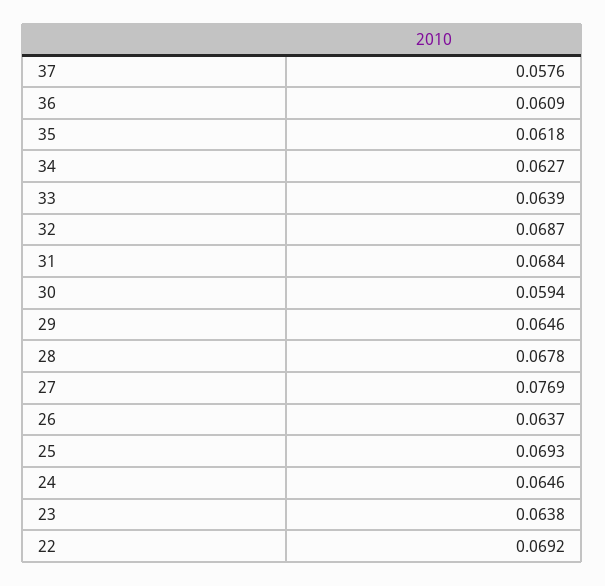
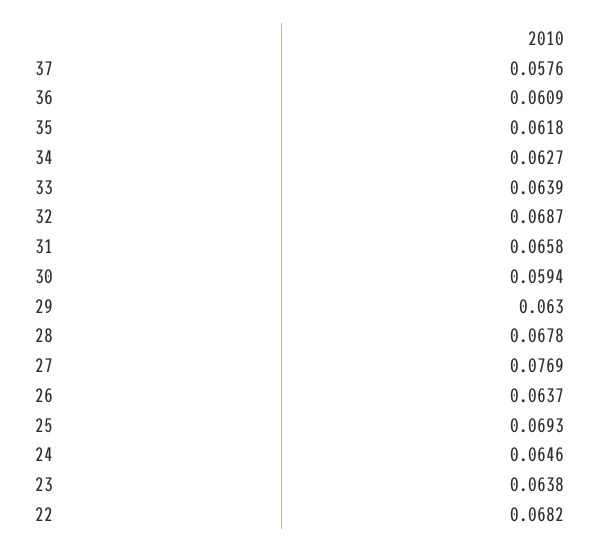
  {
    "37": 0.0576,
    "36": 0.0609,
    "35": 0.0618,
    "34": 0.0627,
    "33": 0.0639,
    "32": 0.0687,
-   "31": 0.0684,
+   "31": 0.0658,
    "30": 0.0594,
-   "29": 0.0646,
+   "29": 0.063,
    "28": 0.0678,
    "27": 0.0769,
    "26": 0.0637,
    "25": 0.0693,
    "24": 0.0646,
    "23": 0.0638,
-   "22": 0.0692
+   "22": 0.0682
  }

